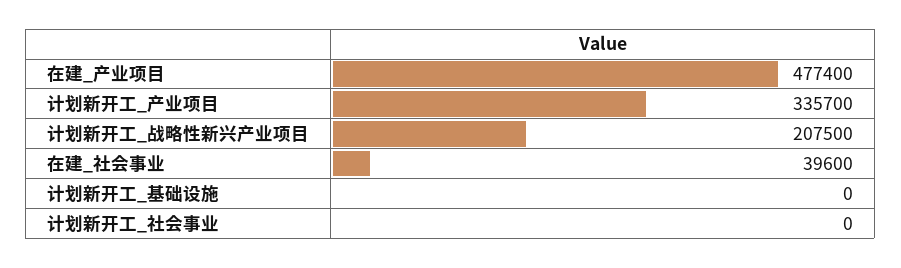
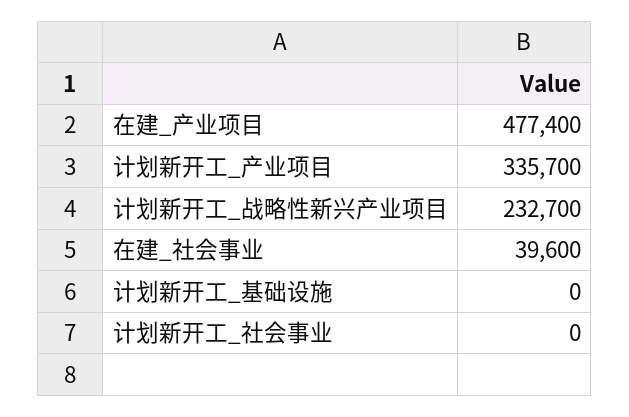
  {
    "在建_产业项目": 477400,
    "计划新开工_产业项目": 335700,
-   "计划新开工_战略性新兴产业项目": 207500,
+   "计划新开工_战略性新兴产业项目": 232700,
    "在建_社会事业": 39600,
    "计划新开工_基础设施": 0,
    "计划新开工_社会事业": 0
  }

